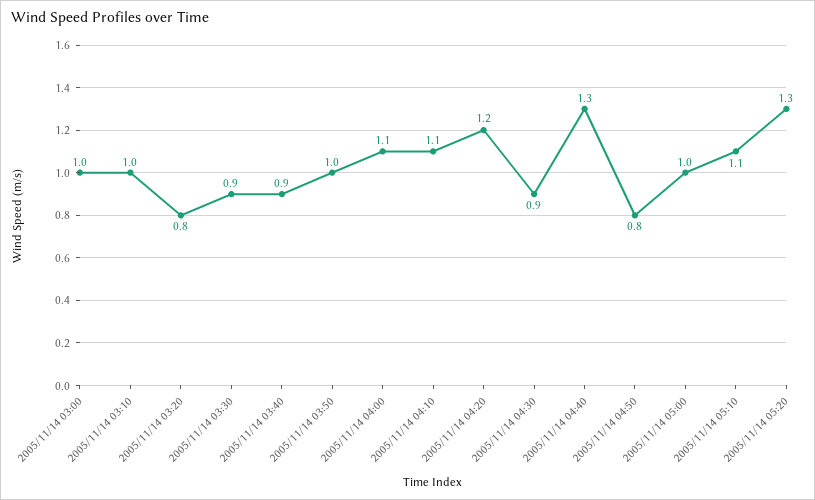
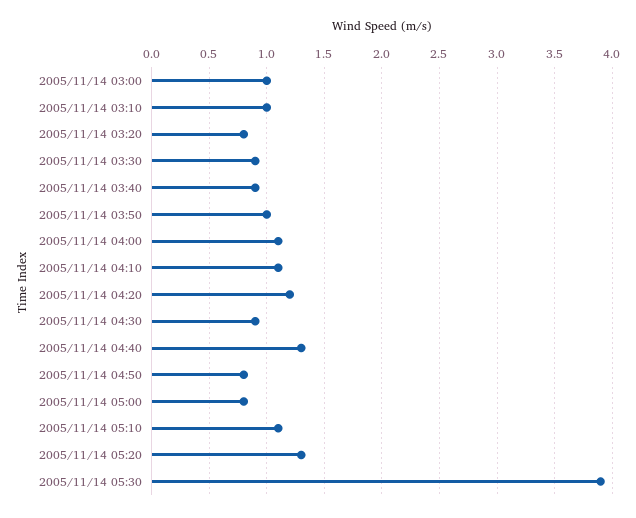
  {
    "2005/11/14 03:00": 1,
    "2005/11/14 03:10": 1,
    "2005/11/14 03:20": 0.8,
    "2005/11/14 03:30": 0.9,
    "2005/11/14 03:40": 0.9,
    "2005/11/14 03:50": 1,
    "2005/11/14 04:00": 1.1,
    "2005/11/14 04:10": 1.1,
    "2005/11/14 04:20": 1.2,
    "2005/11/14 04:30": 0.9,
    "2005/11/14 04:40": 1.3,
    "2005/11/14 04:50": 0.8,
-   "2005/11/14 05:00": 1,
+   "2005/11/14 05:00": 0.8,
    "2005/11/14 05:10": 1.1,
-   "2005/11/14 05:20": 1.3
+   "2005/11/14 05:20": 1.3,
+   "2005/11/14 05:30": 3.9
  }

